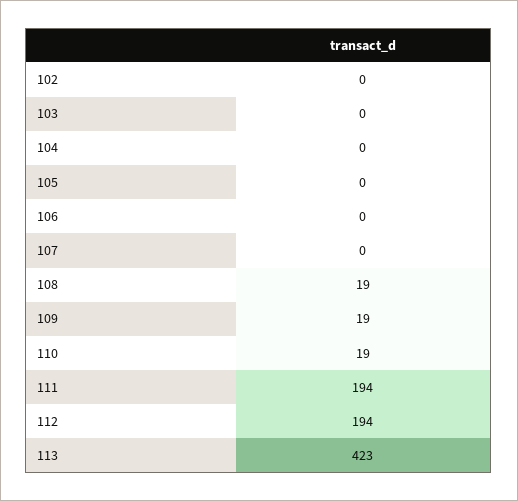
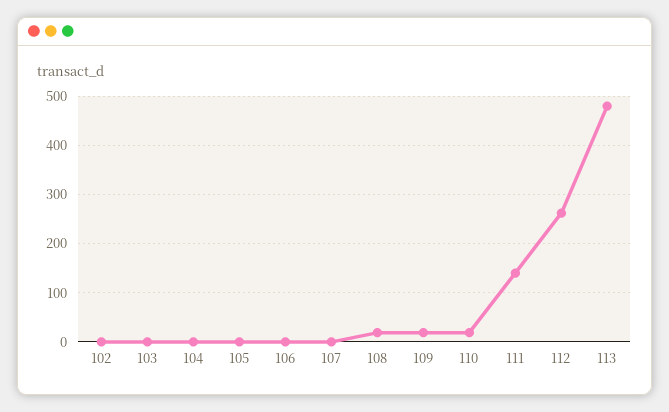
  {
    "102": 0,
    "103": 0,
    "104": 0,
    "105": 0,
    "106": 0,
    "107": 0,
    "108": 19,
    "109": 19,
    "110": 19,
-   "111": 194,
+   "111": 140,
-   "112": 194,
+   "112": 260,
-   "113": 423
+   "113": 480
  }

